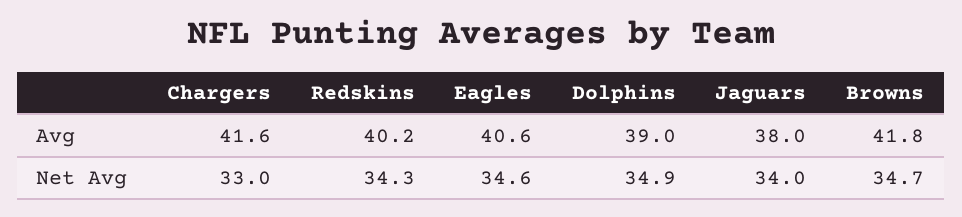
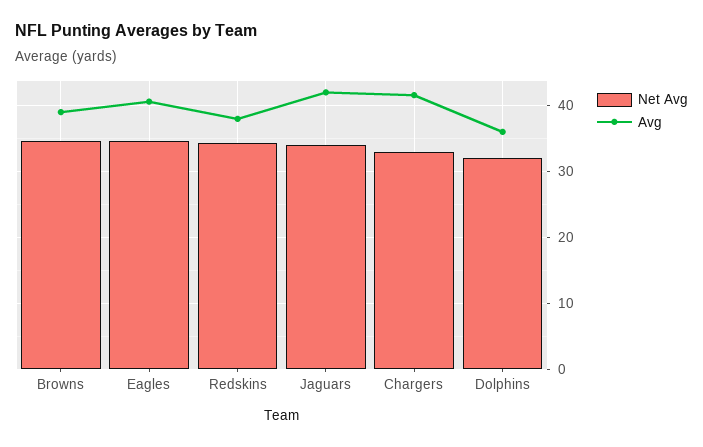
  {
    "Avg": {
      "Chargers": 41.6,
-     "Redskins": 40.2,
+     "Redskins": 38,
      "Eagles": 40.6,
-     "Dolphins": 39,
+     "Dolphins": 36,
-     "Jaguars": 38,
+     "Jaguars": 42,
-     "Browns": 41.8
+     "Browns": 39
    },
    "Net Avg": {
      "Chargers": 33,
      "Redskins": 34.3,
      "Eagles": 34.6,
-     "Dolphins": 34.9,
+     "Dolphins": 32,
      "Jaguars": 34,
      "Browns": 34.7
    }
  }

